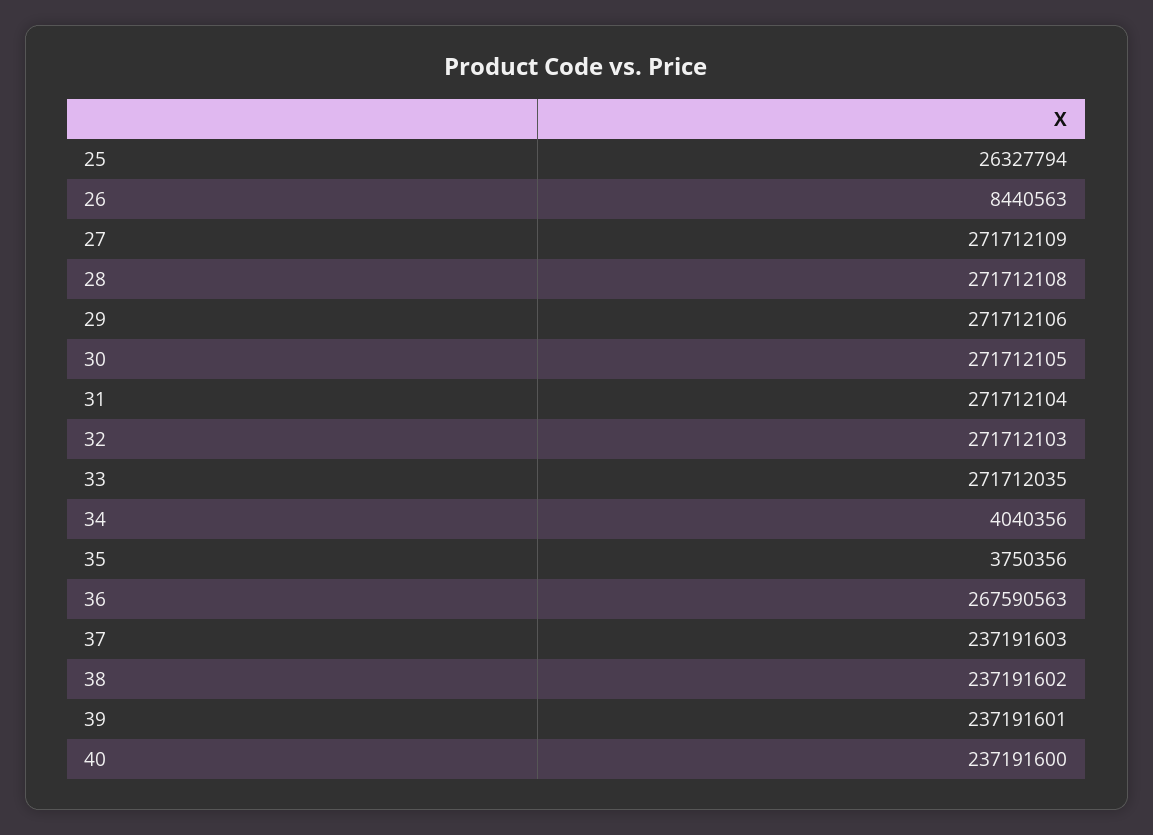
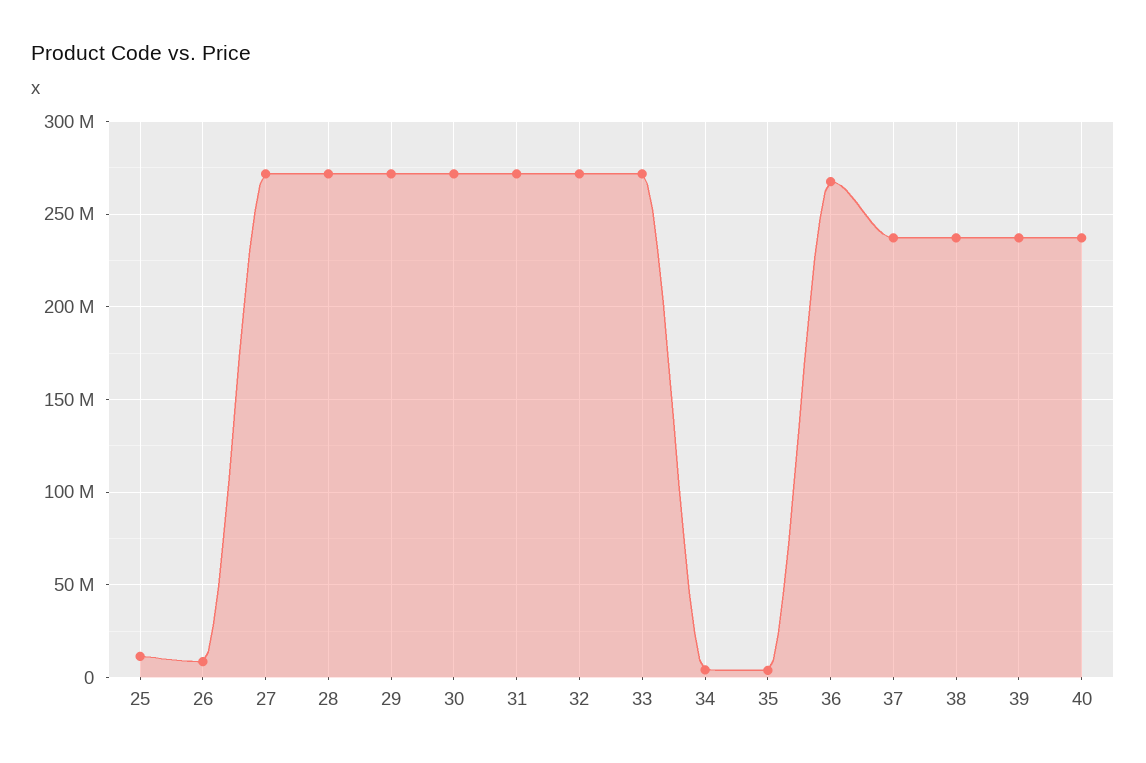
  {
-   "25": 26327794,
+   "25": 10000000,
    "26": 8440563,
    "27": 271712109,
    "28": 271712108,
    "29": 271712106,
    "30": 271712105,
    "31": 271712104,
    "32": 271712103,
    "33": 271712035,
    "34": 4040356,
    "35": 3750356,
    "36": 267590563,
    "37": 237191603,
    "38": 237191602,
    "39": 237191601,
    "40": 237191600
  }

